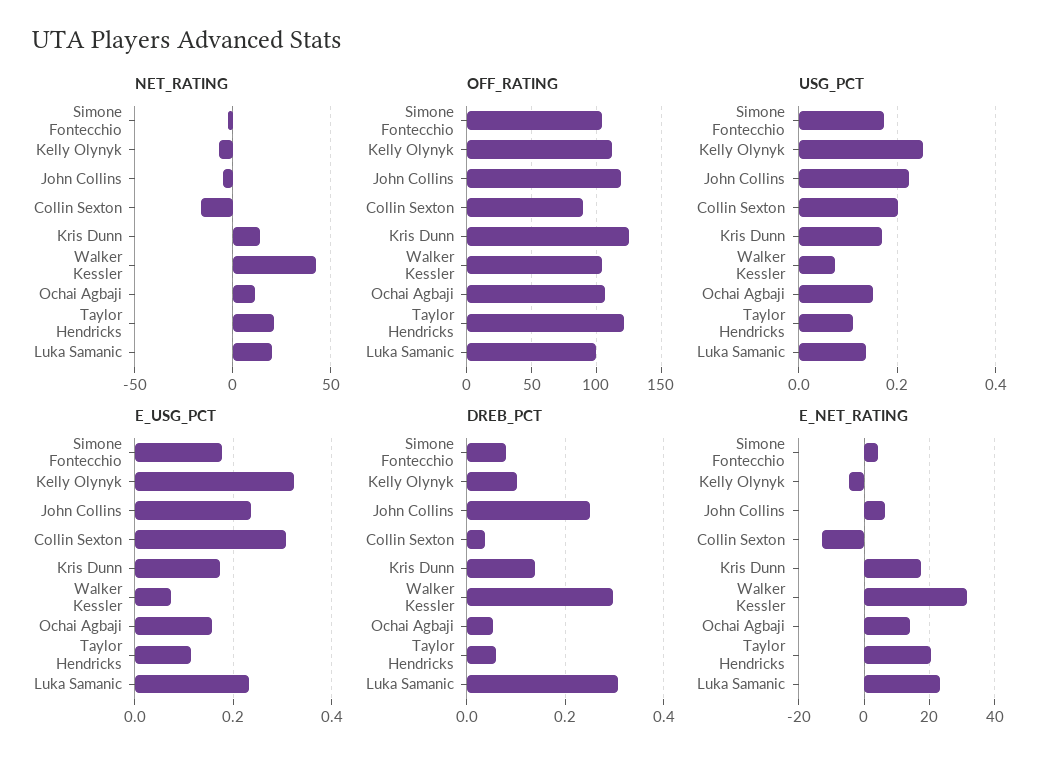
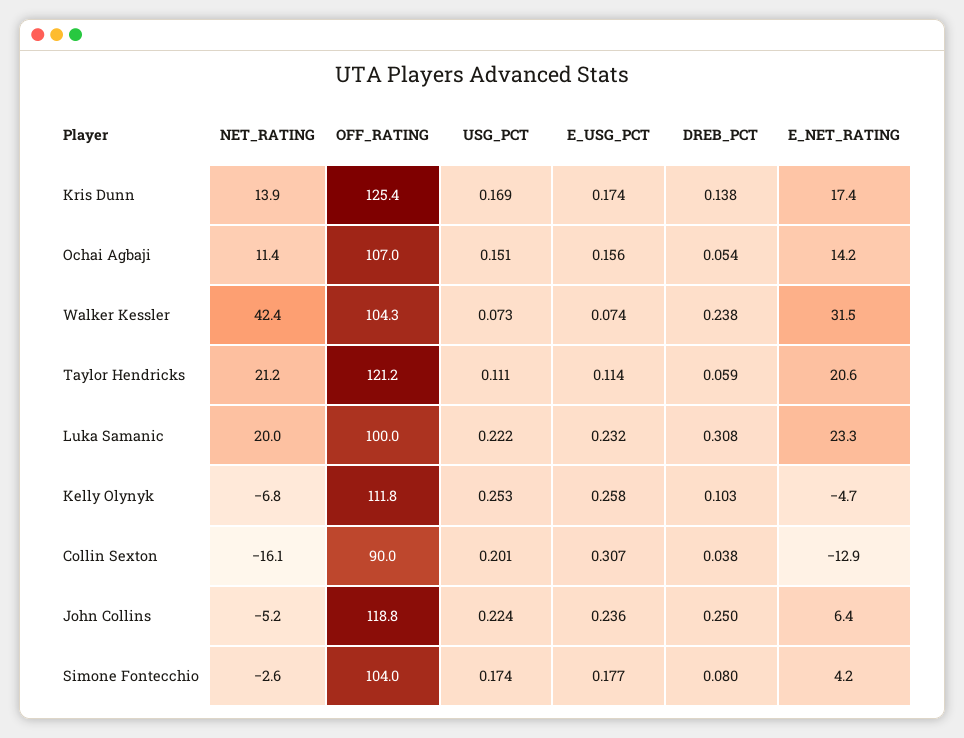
  {
    "NET_RATING": {
      "Simone Fontecchio": -2.6,
      "Kelly Olynyk": -6.8,
      "John Collins": -5.2,
      "Collin Sexton": -16.1,
      "Kris Dunn": 13.9,
      "Walker Kessler": 42.4,
      "Ochai Agbaji": 11.4,
      "Taylor Hendricks": 21.2,
      "Luka Samanic": 20
    },
    "OFF_RATING": {
      "Simone Fontecchio": 104,
      "Kelly Olynyk": 111.8,
      "John Collins": 118.8,
      "Collin Sexton": 90,
      "Kris Dunn": 125.4,
      "Walker Kessler": 104.3,
      "Ochai Agbaji": 107,
      "Taylor Hendricks": 121.2,
      "Luka Samanic": 100
    },
    "USG_PCT": {
      "Simone Fontecchio": 0.174,
      "Kelly Olynyk": 0.253,
      "John Collins": 0.224,
      "Collin Sexton": 0.201,
      "Kris Dunn": 0.169,
      "Walker Kessler": 0.073,
      "Ochai Agbaji": 0.151,
      "Taylor Hendricks": 0.111,
-     "Luka Samanic": 0.14
+     "Luka Samanic": 0.222
    },
    "E_USG_PCT": {
      "Simone Fontecchio": 0.177,
-     "Kelly Olynyk": 0.32,
+     "Kelly Olynyk": 0.258,
      "John Collins": 0.236,
      "Collin Sexton": 0.307,
      "Kris Dunn": 0.174,
      "Walker Kessler": 0.074,
      "Ochai Agbaji": 0.156,
      "Taylor Hendricks": 0.114,
      "Luka Samanic": 0.232
    },
    "DREB_PCT": {
      "Simone Fontecchio": 0.08,
      "Kelly Olynyk": 0.103,
      "John Collins": 0.25,
      "Collin Sexton": 0.038,
      "Kris Dunn": 0.138,
-     "Walker Kessler": 0.3,
+     "Walker Kessler": 0.238,
      "Ochai Agbaji": 0.054,
      "Taylor Hendricks": 0.059,
      "Luka Samanic": 0.308
    },
    "E_NET_RATING": {
      "Simone Fontecchio": 4.2,
      "Kelly Olynyk": -4.7,
      "John Collins": 6.4,
      "Collin Sexton": -12.9,
      "Kris Dunn": 17.4,
      "Walker Kessler": 31.5,
      "Ochai Agbaji": 14.2,
      "Taylor Hendricks": 20.6,
      "Luka Samanic": 23.3
    }
  }

